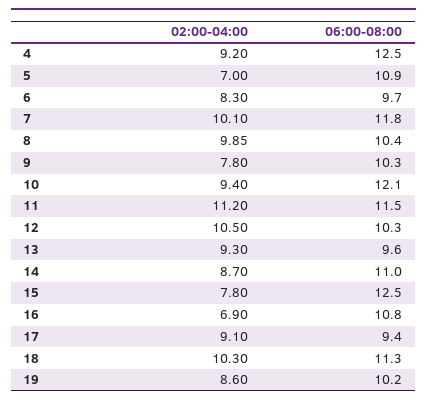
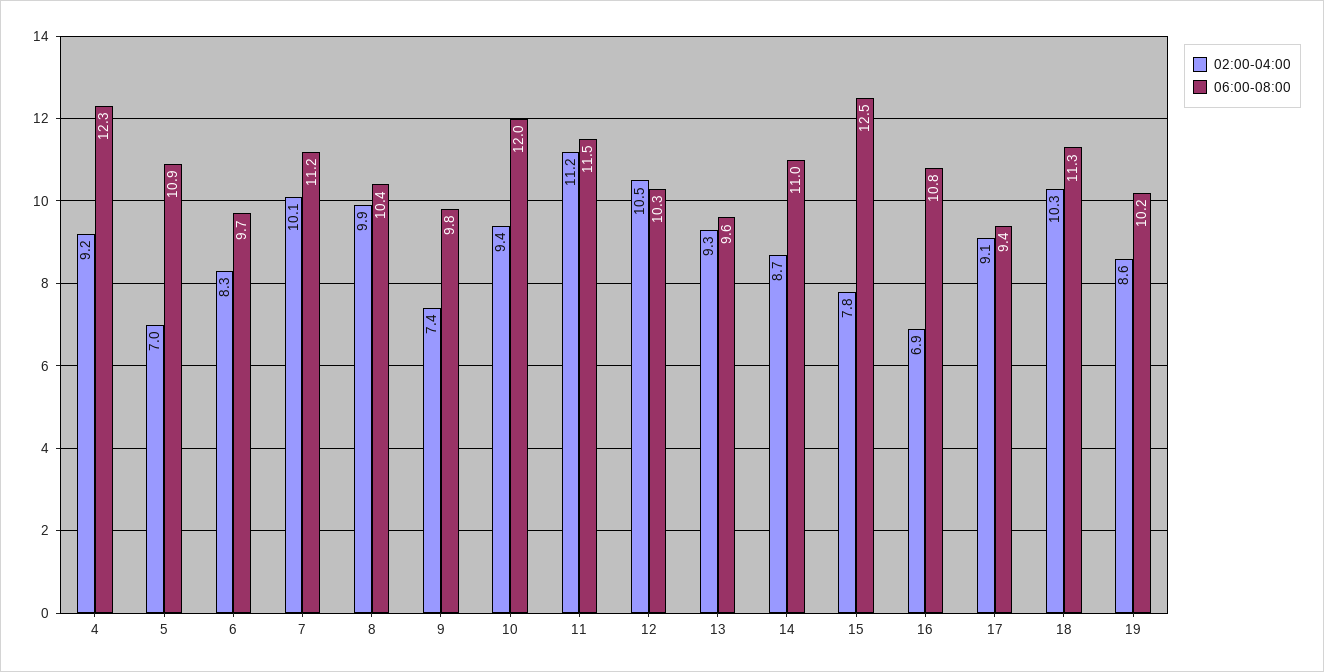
  {
    "02:00-04:00": {
      "4": 9.2,
      "5": 7,
      "6": 8.3,
      "7": 10.1,
      "8": 9.85,
-     "9": 7.8,
+     "9": 7.4,
      "10": 9.4,
      "11": 11.2,
      "12": 10.5,
      "13": 9.3,
      "14": 8.7,
      "15": 7.8,
      "16": 6.9,
      "17": 9.1,
      "18": 10.3,
      "19": 8.6
    },
    "06:00-08:00": {
-     "4": 12.5,
+     "4": 12.3,
      "5": 10.9,
      "6": 9.7,
-     "7": 11.8,
+     "7": 11.2,
      "8": 10.4,
-     "9": 10.3,
+     "9": 9.8,
-     "10": 12.1,
+     "10": 12,
      "11": 11.5,
      "12": 10.3,
      "13": 9.6,
      "14": 11,
      "15": 12.5,
      "16": 10.8,
      "17": 9.4,
      "18": 11.3,
      "19": 10.2
    }
  }

